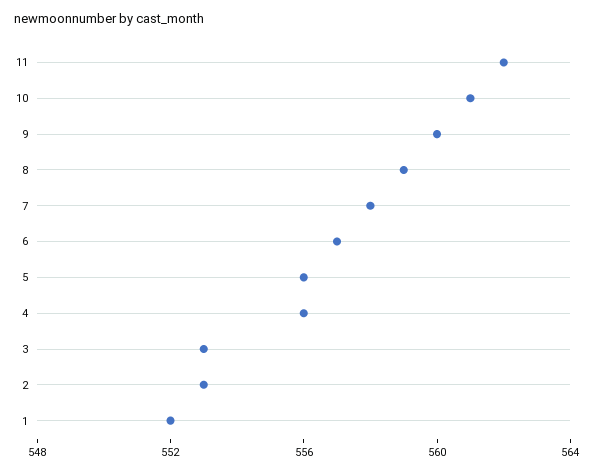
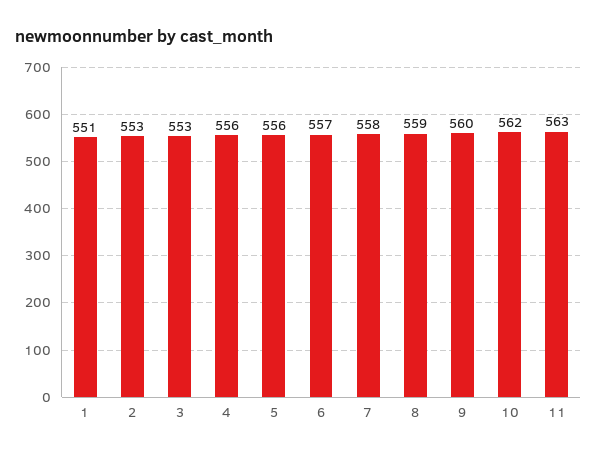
  {
-   "11": 562,
+   "11": 563,
-   "10": 561,
+   "10": 562,
    "9": 560,
    "8": 559,
    "7": 558,
    "6": 557,
    "5": 556,
    "4": 556,
    "3": 553,
    "2": 553,
-   "1": 552
+   "1": 551
  }

